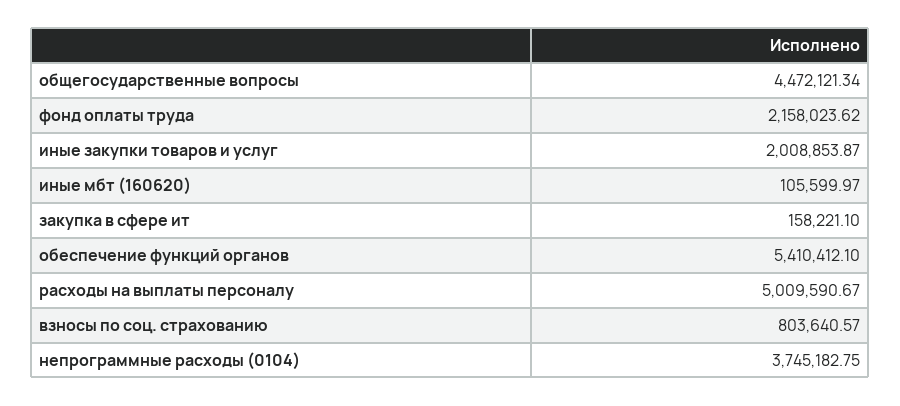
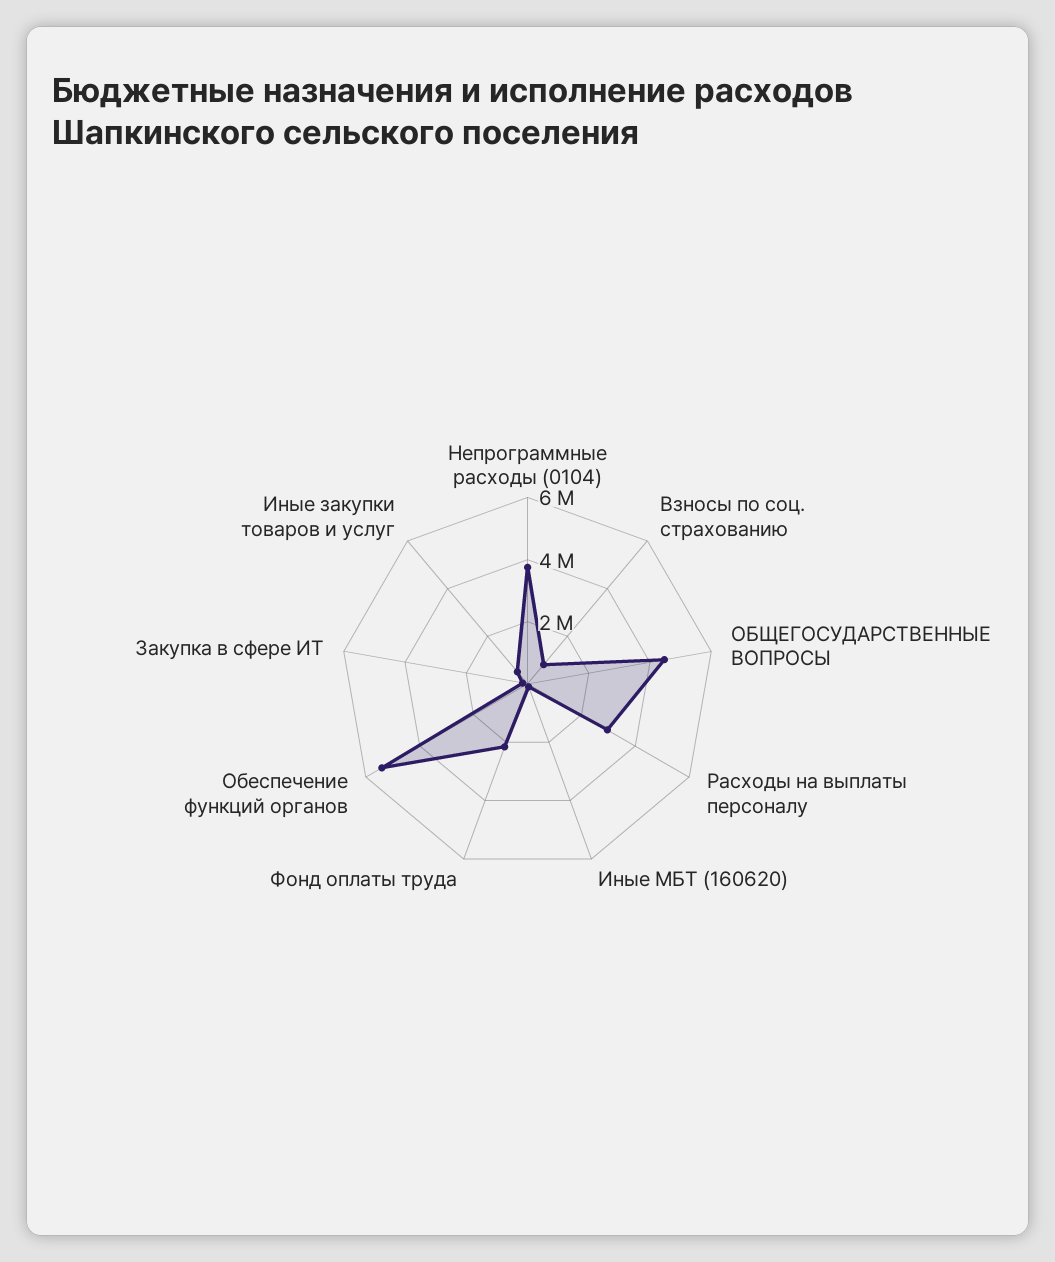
  {
    "общегосударственные вопросы": 4472121.34,
    "фонд оплаты труда": 2158023.62,
-   "иные закупки товаров и услуг": 2008853.87,
+   "иные закупки товаров и услуг": 500000,
    "иные мбт (160620)": 105599.97,
    "закупка в сфере ит": 158221.1,
    "обеспечение функций органов": 5410412.1,
-   "расходы на выплаты персоналу": 5009590.67,
+   "расходы на выплаты персоналу": 3000000,
    "взносы по соц. страхованию": 803640.57,
    "непрограммные расходы (0104)": 3745182.75
  }

